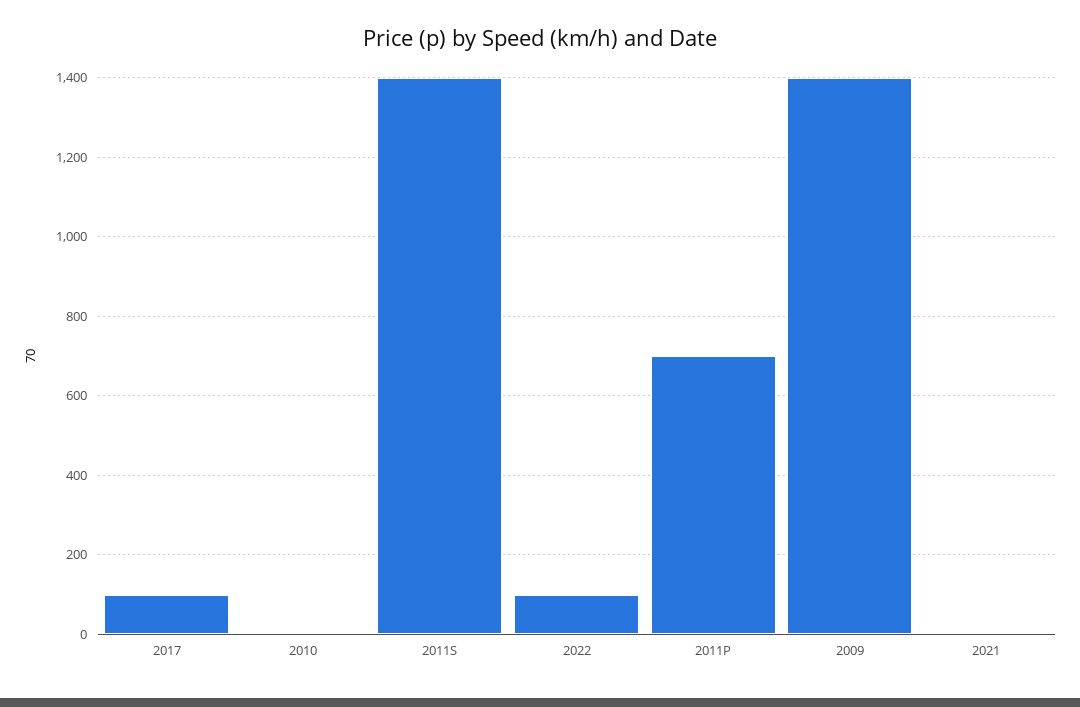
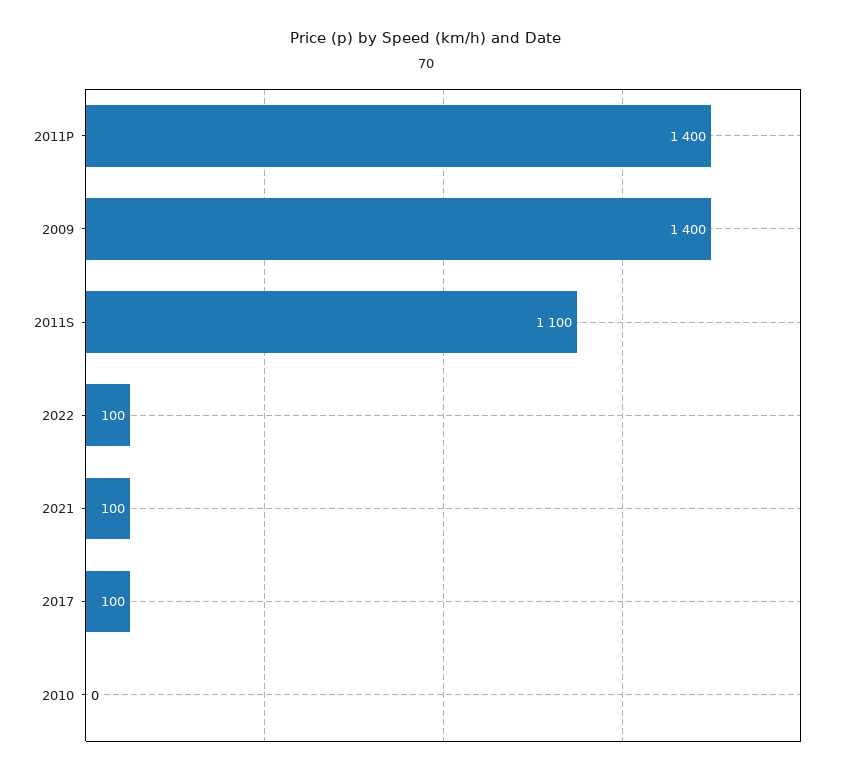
  {
    "2017": 100,
    "2010": 0,
-   "2011S": 1400,
+   "2011S": 1100,
    "2022": 100,
-   "2011P": 700,
+   "2011P": 1400,
    "2009": 1400,
-   "2021": 0
+   "2021": 100
  }

